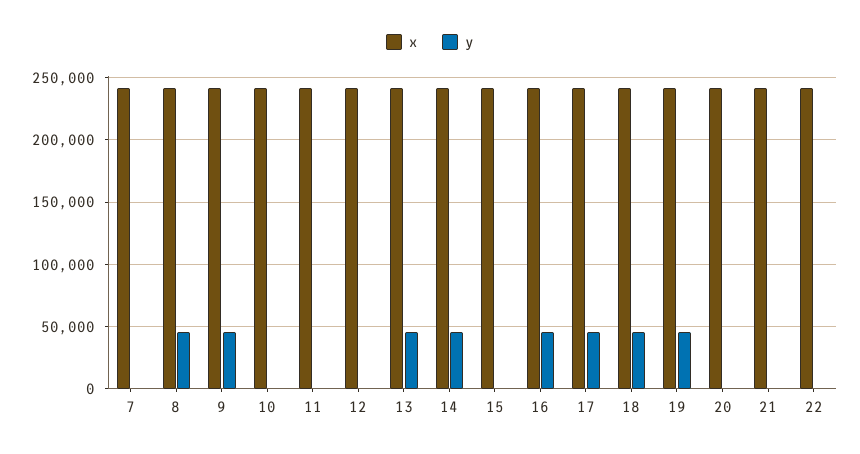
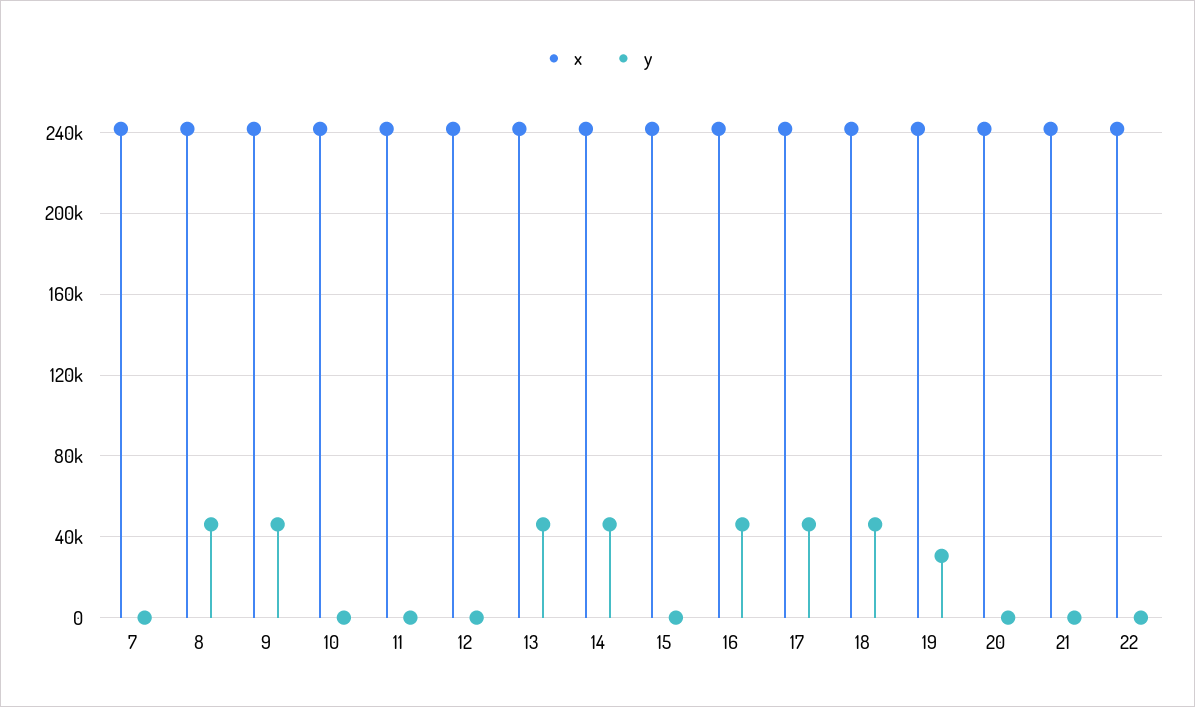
  {
    "x": {
      "7": 240000,
      "8": 240000,
      "9": 240000,
      "10": 240000,
      "11": 240000,
      "12": 240000,
      "13": 240000,
      "14": 240000,
      "15": 240000,
      "16": 240000,
      "17": 240000,
      "18": 240000,
      "19": 240000,
      "20": 240000,
      "21": 240000,
      "22": 240000
    },
    "y": {
      "7": 0,
      "8": 45000,
      "9": 45000,
      "10": 0,
      "11": 0,
      "12": 0,
      "13": 45000,
      "14": 45000,
      "15": 0,
      "16": 45000,
      "17": 45000,
      "18": 45000,
-     "19": 45000,
+     "19": 30000,
      "20": 0,
      "21": 0,
      "22": 0
    }
  }

